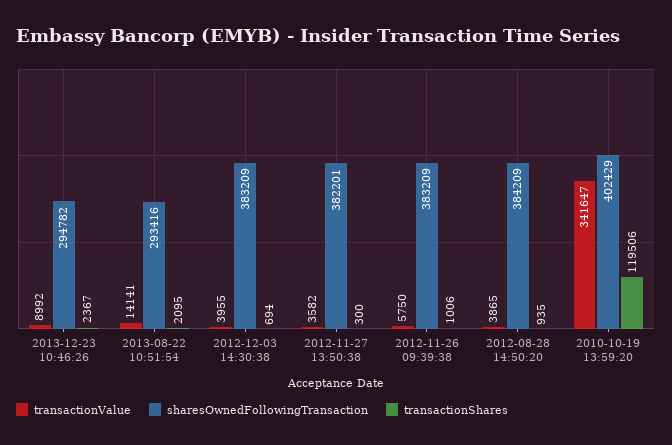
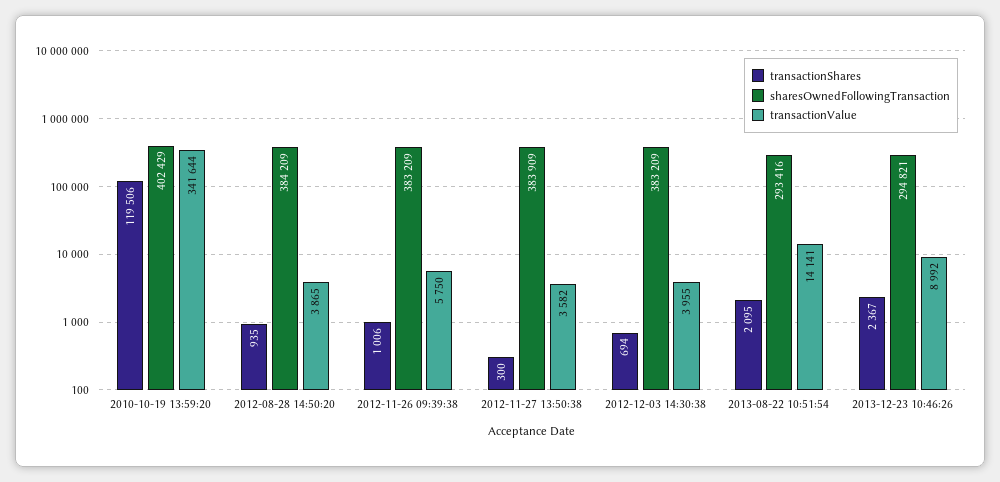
  {
    "transactionValue": {
      "2013-12-23 10:46:26": 8992,
      "2013-08-22 10:51:54": 14141,
      "2012-12-03 14:30:38": 3955,
      "2012-11-27 13:50:38": 3582,
      "2012-11-26 09:39:38": 5750,
      "2012-08-28 14:50:20": 3865,
-     "2010-10-19 13:59:20": 341647
+     "2010-10-19 13:59:20": 341644
    },
    "sharesOwnedFollowingTransaction": {
-     "2013-12-23 10:46:26": 294782,
+     "2013-12-23 10:46:26": 294821,
      "2013-08-22 10:51:54": 293416,
      "2012-12-03 14:30:38": 383209,
-     "2012-11-27 13:50:38": 382201,
+     "2012-11-27 13:50:38": 383909,
      "2012-11-26 09:39:38": 383209,
      "2012-08-28 14:50:20": 384209,
      "2010-10-19 13:59:20": 402429
    },
    "transactionShares": {
      "2013-12-23 10:46:26": 2367,
      "2013-08-22 10:51:54": 2095,
      "2012-12-03 14:30:38": 694,
      "2012-11-27 13:50:38": 300,
      "2012-11-26 09:39:38": 1006,
      "2012-08-28 14:50:20": 935,
      "2010-10-19 13:59:20": 119506
    }
  }

